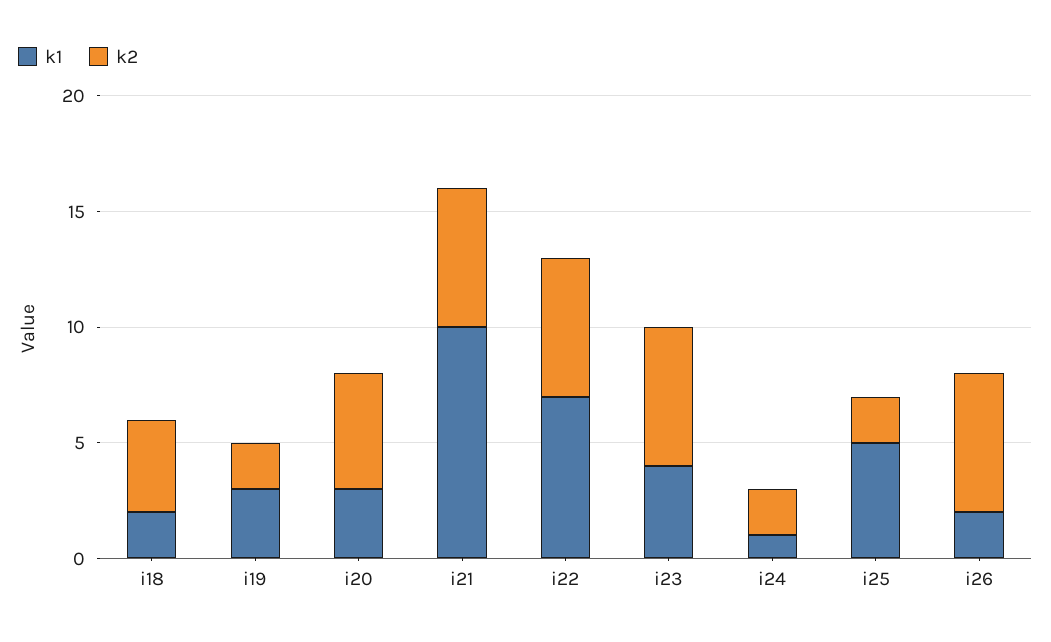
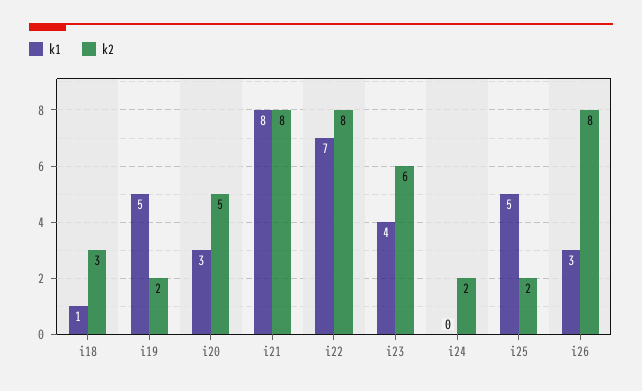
  {
    "k1": {
-     "i18": 2,
+     "i18": 1,
-     "i19": 3,
+     "i19": 5,
      "i20": 3,
-     "i21": 10,
+     "i21": 8,
      "i22": 7,
      "i23": 4,
-     "i24": 1,
+     "i24": 0,
      "i25": 5,
-     "i26": 2
+     "i26": 3
    },
    "k2": {
-     "i18": 4,
+     "i18": 3,
      "i19": 2,
      "i20": 5,
-     "i21": 6,
+     "i21": 8,
-     "i22": 6,
+     "i22": 8,
      "i23": 6,
      "i24": 2,
      "i25": 2,
-     "i26": 6
+     "i26": 8
    }
  }

